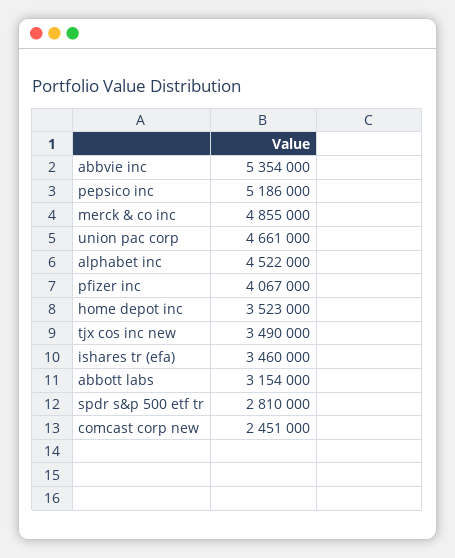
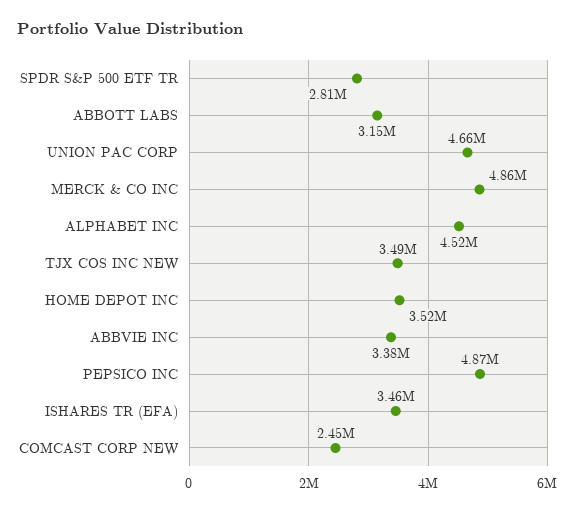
  {
-   "abbvie inc": 5354000,
+   "abbvie inc": 3380000,
-   "pepsico inc": 5186000,
+   "pepsico inc": 4870000,
    "merck & co inc": 4855000,
    "union pac corp": 4661000,
    "alphabet inc": 4522000,
-   "pfizer inc": 4067000,
    "home depot inc": 3523000,
    "tjx cos inc new": 3490000,
    "ishares tr (efa)": 3460000,
    "abbott labs": 3154000,
    "spdr s&p 500 etf tr": 2810000,
    "comcast corp new": 2451000
  }

